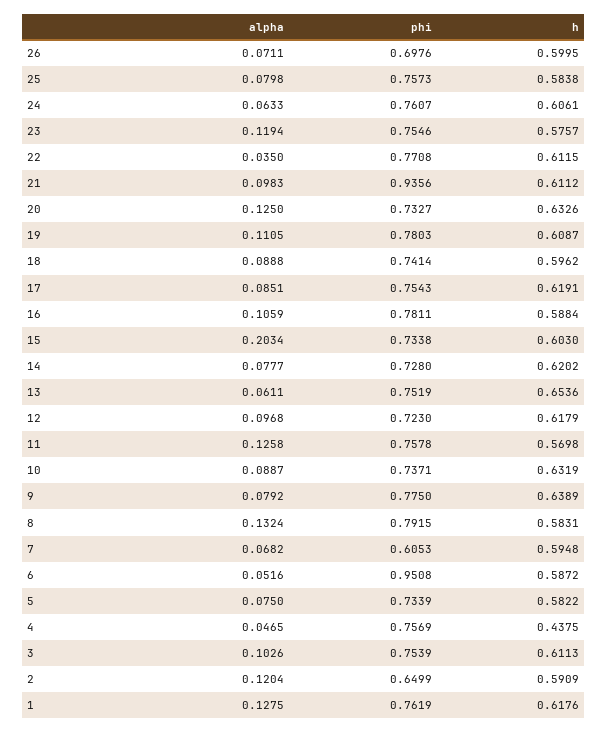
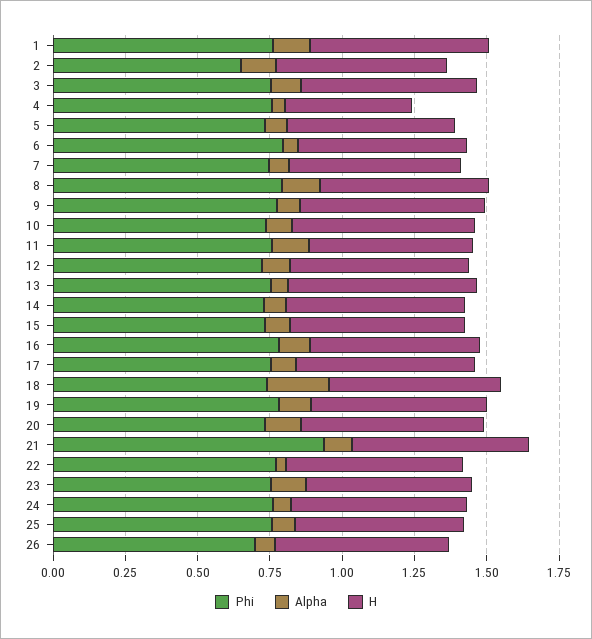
  {
    "alpha": {
      "26": 0.0711,
      "25": 0.0798,
      "24": 0.0633,
      "23": 0.1194,
      "22": 0.035,
      "21": 0.0983,
      "20": 0.125,
      "19": 0.1105,
-     "18": 0.0888,
+     "18": 0.2,
      "17": 0.0851,
      "16": 0.1059,
-     "15": 0.2034,
+     "15": 0.1,
      "14": 0.0777,
      "13": 0.0611,
      "12": 0.0968,
      "11": 0.1258,
      "10": 0.0887,
      "9": 0.0792,
      "8": 0.1324,
      "7": 0.0682,
      "6": 0.0516,
      "5": 0.075,
      "4": 0.0465,
      "3": 0.1026,
      "2": 0.1204,
      "1": 0.1275
    },
    "phi": {
      "26": 0.6976,
      "25": 0.7573,
      "24": 0.7607,
      "23": 0.7546,
      "22": 0.7708,
      "21": 0.9356,
      "20": 0.7327,
      "19": 0.7803,
      "18": 0.7414,
      "17": 0.7543,
      "16": 0.7811,
      "15": 0.7338,
      "14": 0.728,
      "13": 0.7519,
      "12": 0.723,
      "11": 0.7578,
      "10": 0.7371,
      "9": 0.775,
      "8": 0.7915,
-     "7": 0.6053,
+     "7": 0.75,
-     "6": 0.9508,
+     "6": 0.8,
      "5": 0.7339,
      "4": 0.7569,
      "3": 0.7539,
      "2": 0.6499,
      "1": 0.7619
    },
    "h": {
      "26": 0.5995,
      "25": 0.5838,
      "24": 0.6061,
      "23": 0.5757,
      "22": 0.6115,
      "21": 0.6112,
      "20": 0.6326,
      "19": 0.6087,
      "18": 0.5962,
      "17": 0.6191,
      "16": 0.5884,
      "15": 0.603,
      "14": 0.6202,
      "13": 0.6536,
      "12": 0.6179,
      "11": 0.5698,
      "10": 0.6319,
      "9": 0.6389,
      "8": 0.5831,
      "7": 0.5948,
      "6": 0.5872,
      "5": 0.5822,
      "4": 0.4375,
      "3": 0.6113,
      "2": 0.5909,
      "1": 0.6176
    }
  }

